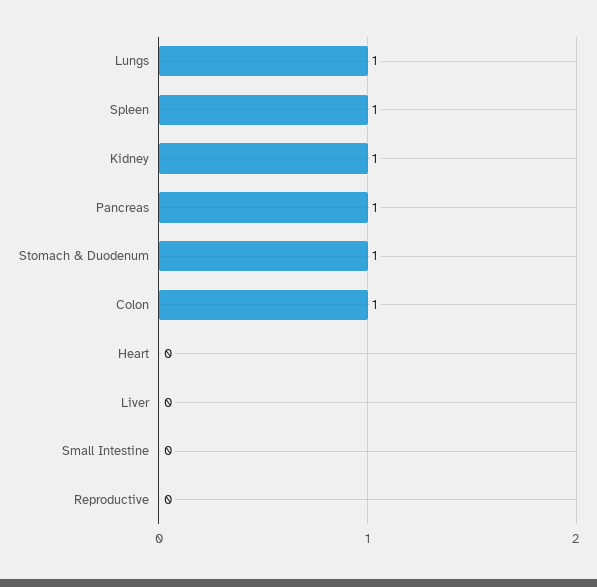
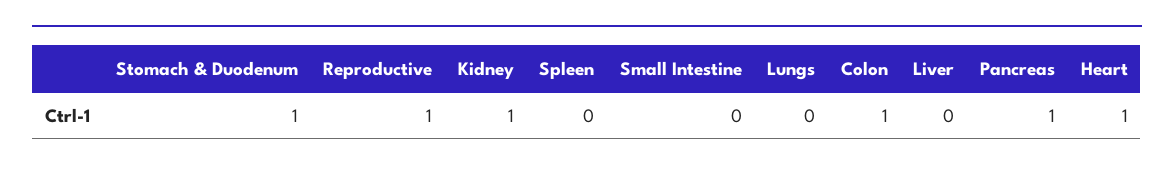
  {
-   "Lungs": 1,
+   "Lungs": 0,
-   "Spleen": 1,
+   "Spleen": 0,
    "Kidney": 1,
    "Pancreas": 1,
    "Stomach & Duodenum": 1,
    "Colon": 1,
-   "Heart": 0,
+   "Heart": 1,
    "Liver": 0,
    "Small Intestine": 0,
-   "Reproductive": 0
+   "Reproductive": 1
  }

